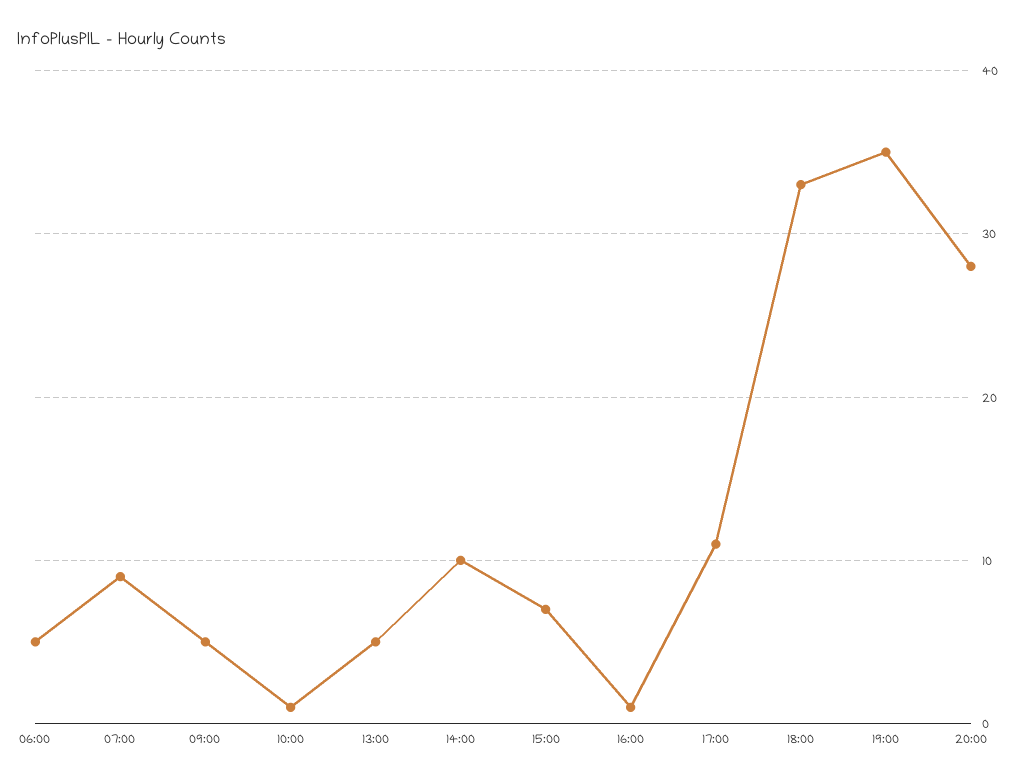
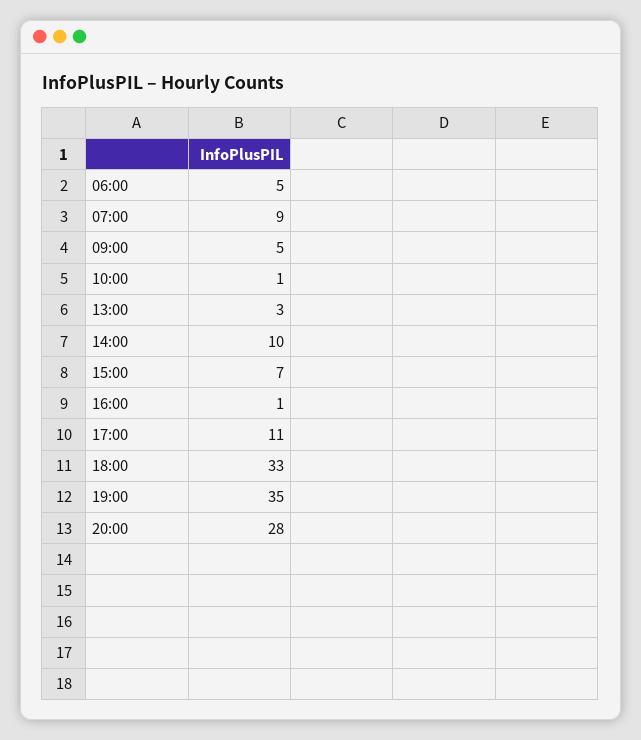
  {
    "06:00": 5,
    "07:00": 9,
    "09:00": 5,
    "10:00": 1,
-   "13:00": 5,
+   "13:00": 3,
    "14:00": 10,
    "15:00": 7,
    "16:00": 1,
    "17:00": 11,
    "18:00": 33,
    "19:00": 35,
    "20:00": 28
  }

